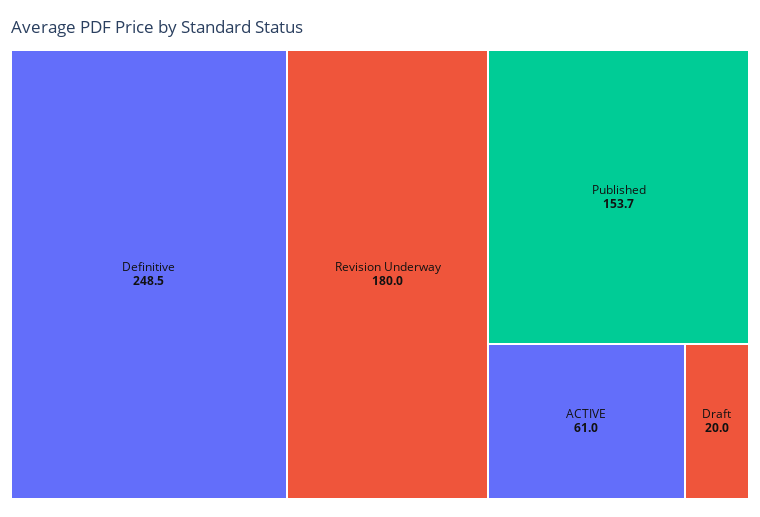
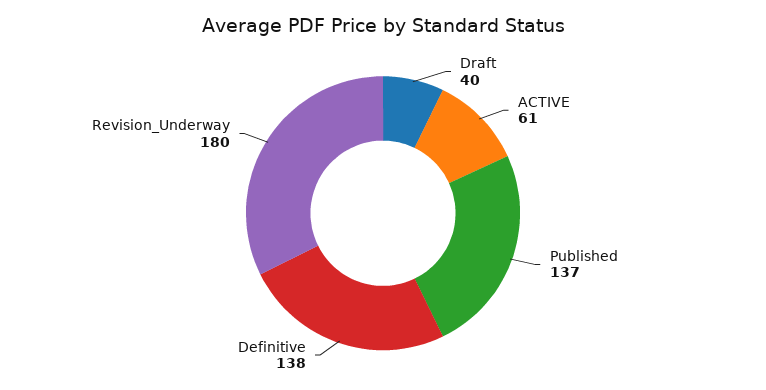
  {
-   "Definitive": 248.5,
+   "Definitive": 138,
    "Revision Underway": 180,
-   "Published": 153.7,
+   "Published": 137,
    "ACTIVE": 61,
-   "Draft": 20
+   "Draft": 40
  }

